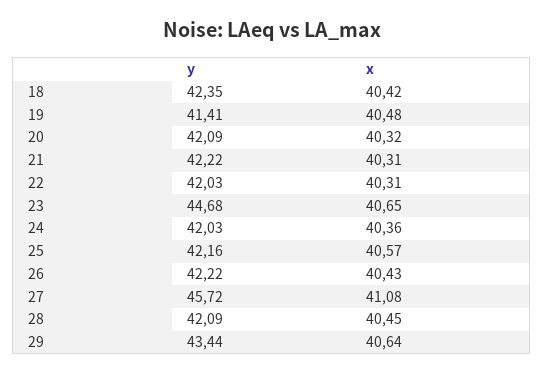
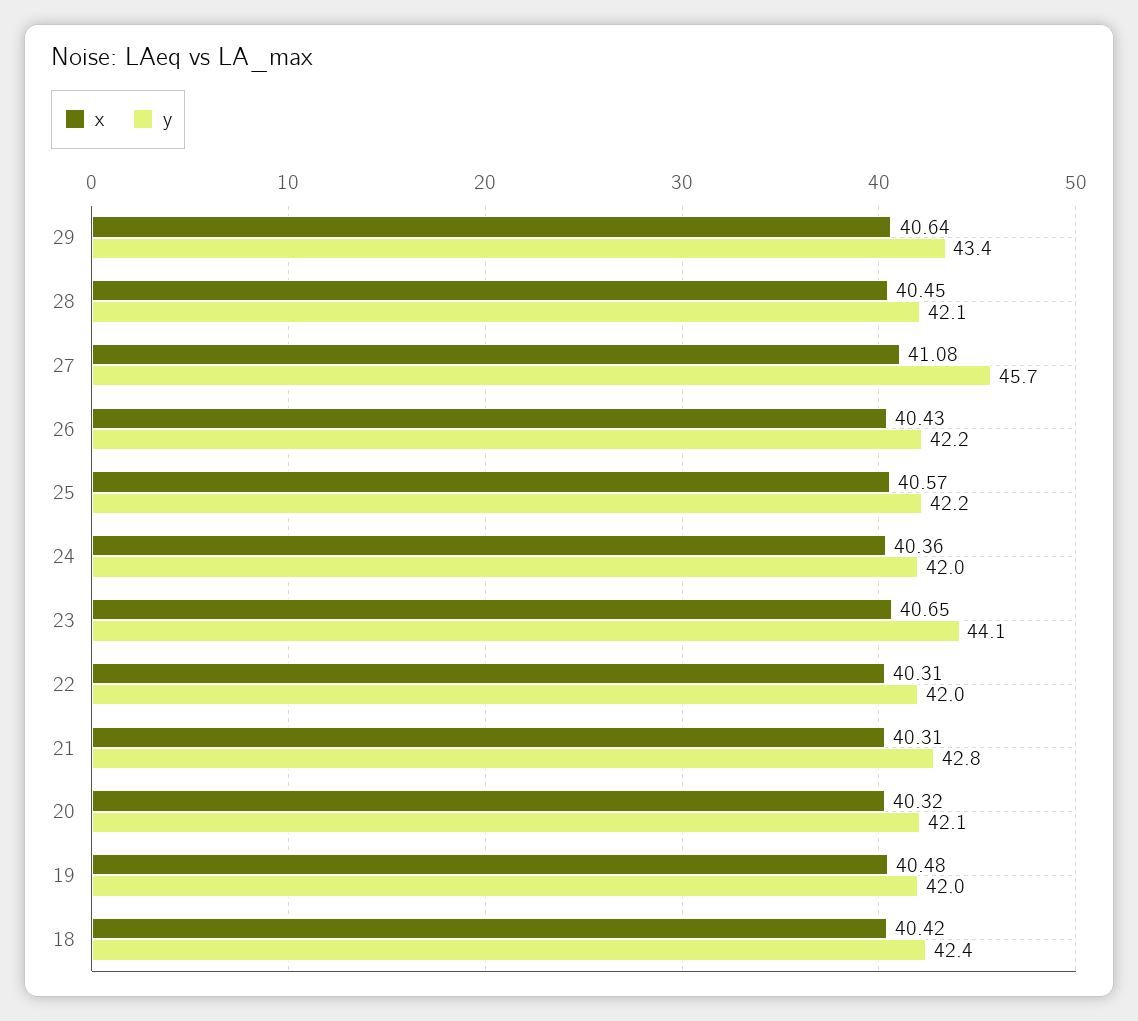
  {
    "y": {
      "18": 42.35,
-     "19": 41.41,
+     "19": 42,
      "20": 42.09,
-     "21": 42.22,
+     "21": 42.8,
      "22": 42.03,
-     "23": 44.68,
+     "23": 44.1,
      "24": 42.03,
      "25": 42.16,
      "26": 42.22,
      "27": 45.72,
      "28": 42.09,
      "29": 43.44
    },
    "x": {
      "18": 40.42,
      "19": 40.48,
      "20": 40.32,
      "21": 40.31,
      "22": 40.31,
      "23": 40.65,
      "24": 40.36,
      "25": 40.57,
      "26": 40.43,
      "27": 41.08,
      "28": 40.45,
      "29": 40.64
    }
  }

